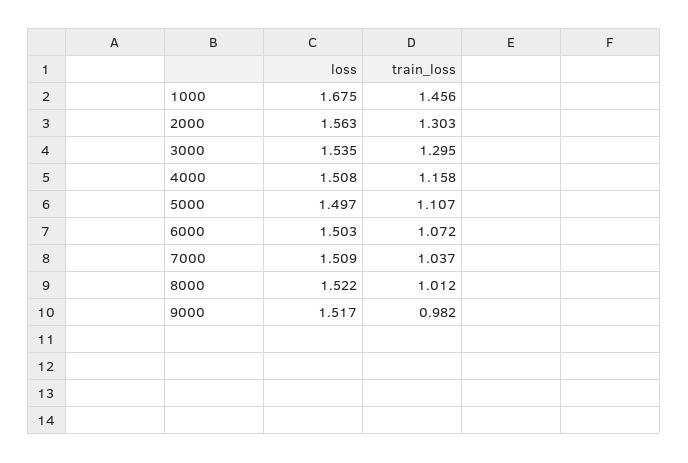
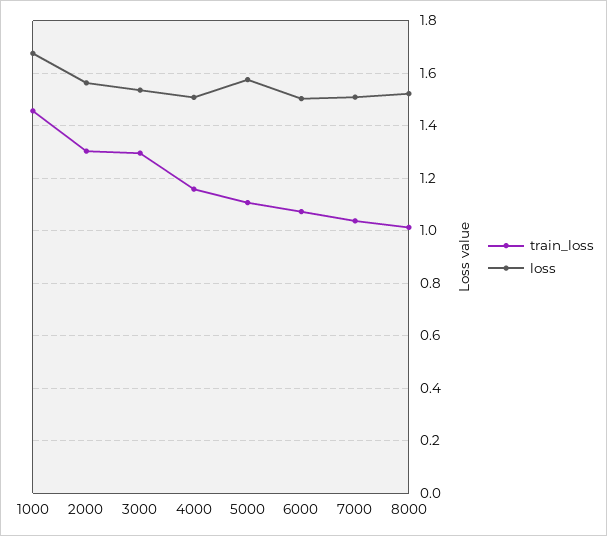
  {
    "loss": {
      "1000": 1.675,
      "2000": 1.563,
      "3000": 1.535,
      "4000": 1.508,
-     "5000": 1.497,
+     "5000": 1.575,
      "6000": 1.503,
      "7000": 1.509,
-     "8000": 1.522,
+     "8000": 1.522
-     "9000": 1.517
    },
    "train_loss": {
      "1000": 1.456,
      "2000": 1.303,
      "3000": 1.295,
      "4000": 1.158,
      "5000": 1.107,
      "6000": 1.072,
      "7000": 1.037,
-     "8000": 1.012,
+     "8000": 1.012
-     "9000": 0.982
    }
  }

